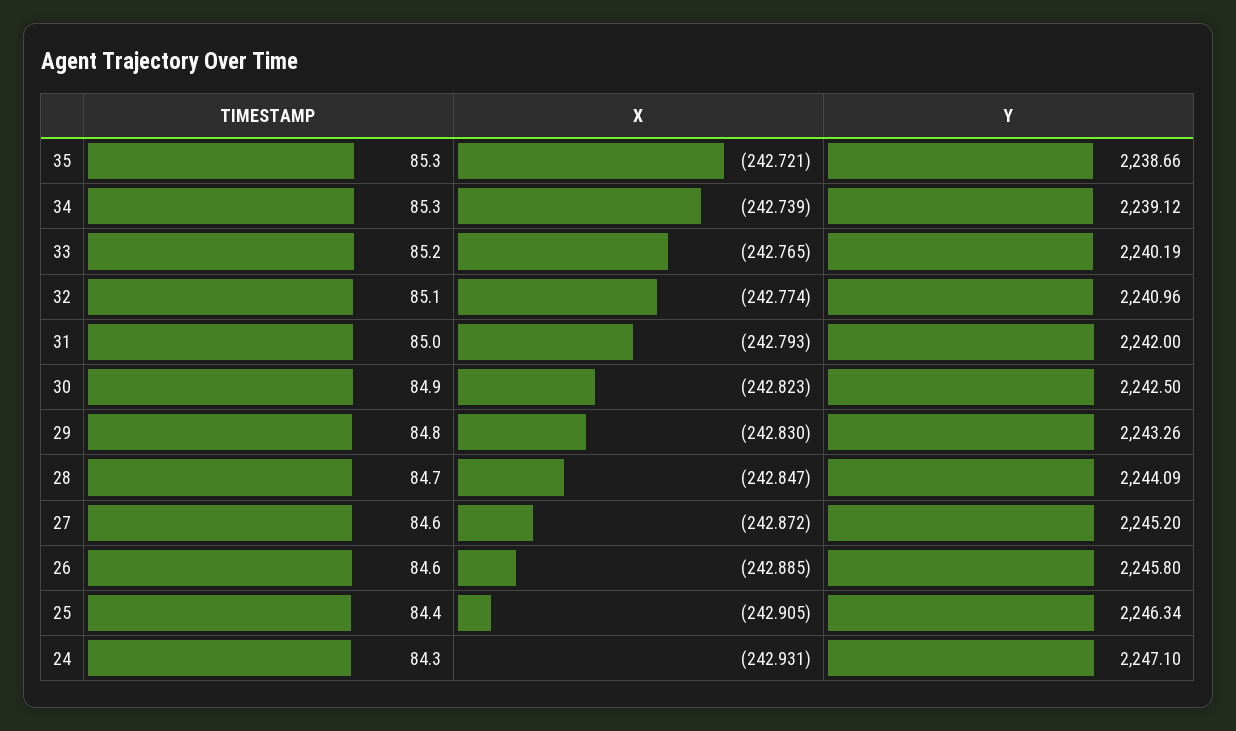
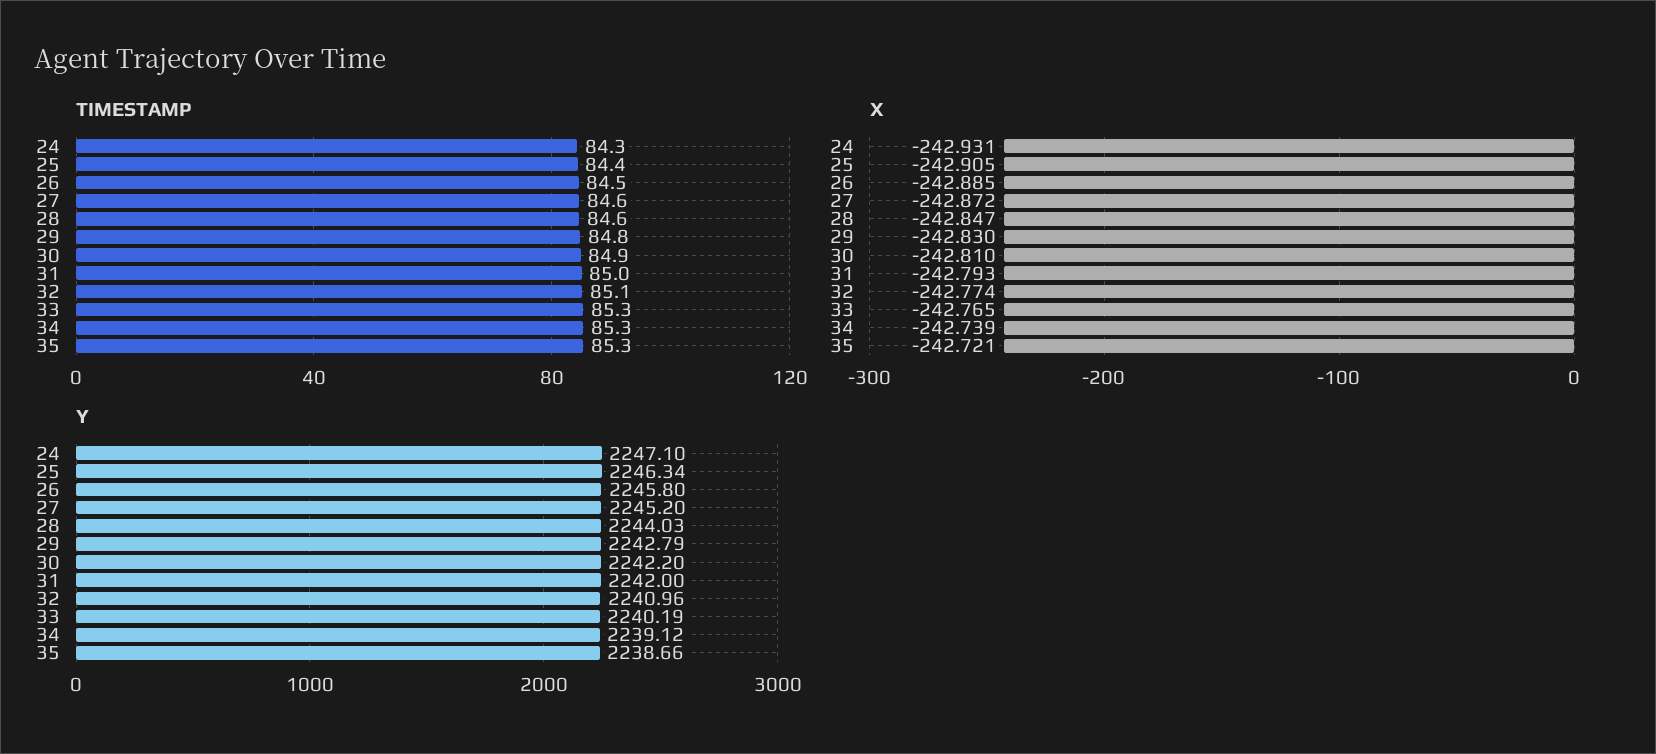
  {
    "TIMESTAMP": {
      "35": 85.3,
      "34": 85.3,
-     "33": 85.2,
+     "33": 85.3,
      "32": 85.1,
      "31": 85,
      "30": 84.9,
      "29": 84.8,
-     "28": 84.7,
+     "28": 84.6,
      "27": 84.6,
-     "26": 84.6,
+     "26": 84.5,
      "25": 84.4,
      "24": 84.3
    },
    "X": {
      "35": -242.721,
      "34": -242.739,
      "33": -242.765,
      "32": -242.774,
      "31": -242.793,
-     "30": -242.823,
+     "30": -242.81,
      "29": -242.83,
      "28": -242.847,
      "27": -242.872,
      "26": -242.885,
      "25": -242.905,
      "24": -242.931
    },
    "Y": {
      "35": 2238.66,
      "34": 2239.12,
      "33": 2240.19,
      "32": 2240.96,
      "31": 2242,
-     "30": 2242.5,
+     "30": 2242.2,
-     "29": 2243.26,
+     "29": 2242.79,
-     "28": 2244.09,
+     "28": 2244.03,
      "27": 2245.2,
      "26": 2245.8,
      "25": 2246.34,
      "24": 2247.1
    }
  }

